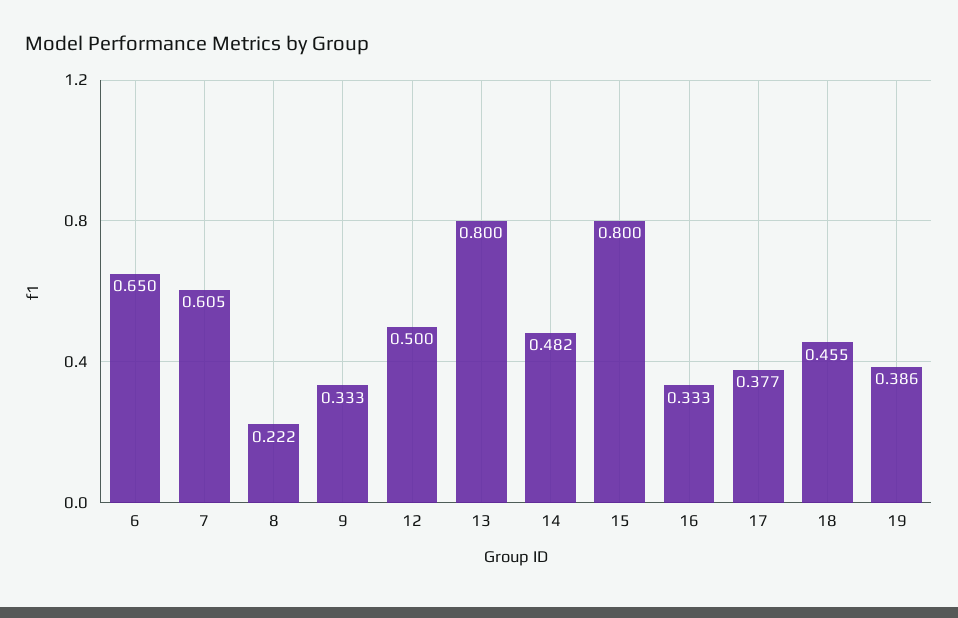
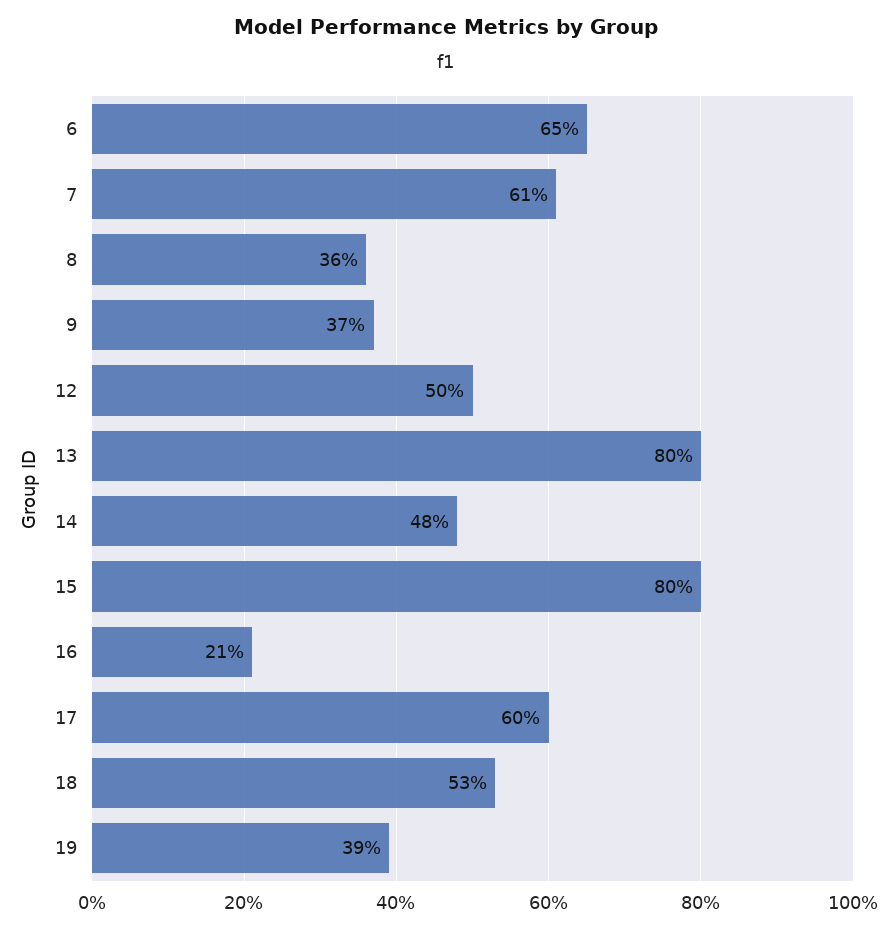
  {
    "6": 0.65,
    "7": 0.605,
-   "8": 0.222,
+   "8": 0.36,
-   "9": 0.333,
+   "9": 0.37,
    "12": 0.5,
    "13": 0.8,
    "14": 0.482,
    "15": 0.8,
-   "16": 0.333,
+   "16": 0.21,
-   "17": 0.377,
+   "17": 0.6,
-   "18": 0.455,
+   "18": 0.53,
    "19": 0.386
  }

